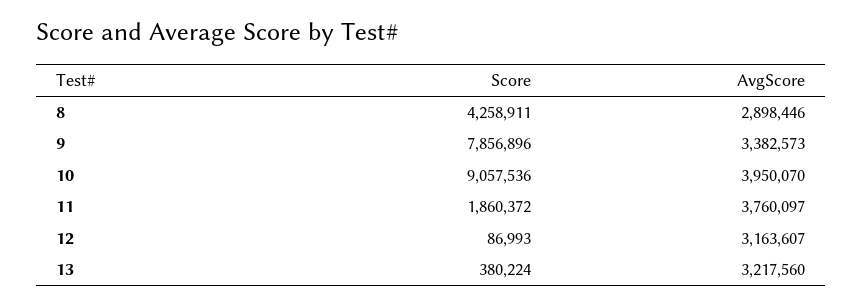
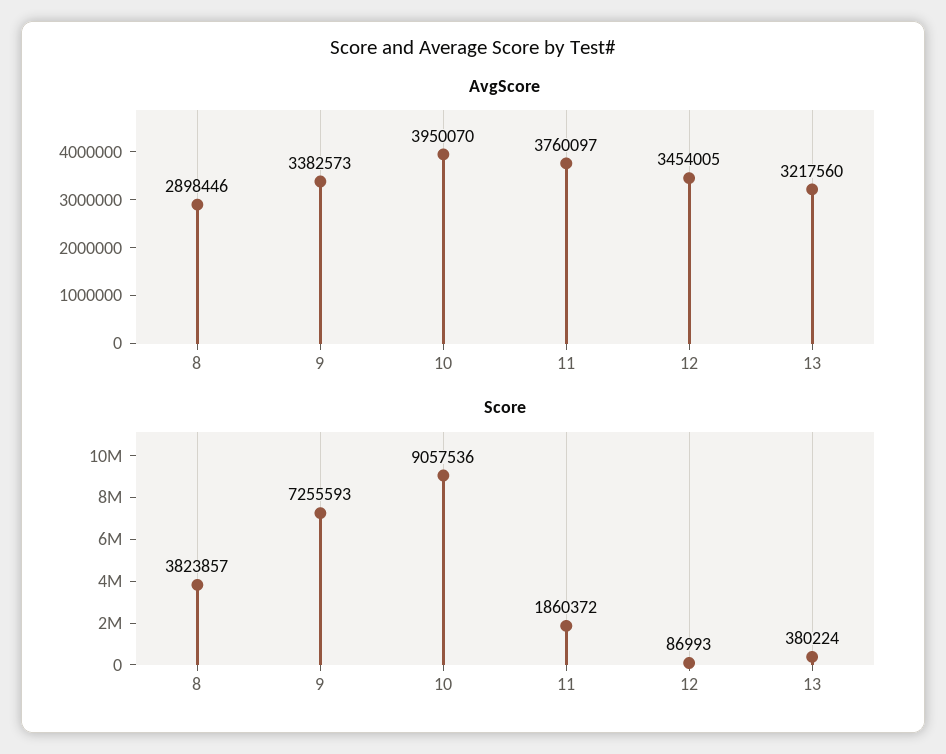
  {
    "Score": {
-     "8": 4258911,
+     "8": 3823857,
-     "9": 7856896,
+     "9": 7255593,
      "10": 9057536,
      "11": 1860372,
      "12": 86993,
      "13": 380224
    },
    "AvgScore": {
      "8": 2898446,
      "9": 3382573,
      "10": 3950070,
      "11": 3760097,
-     "12": 3163607,
+     "12": 3454005,
      "13": 3217560
    }
  }

